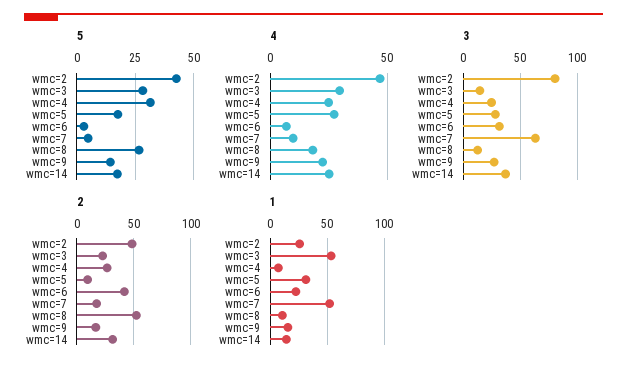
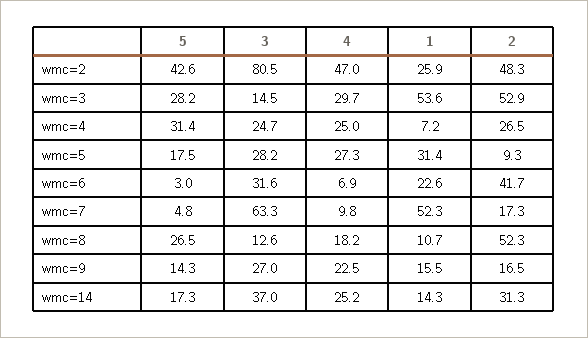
  {
    "5": {
      "wmc=2": 42.6,
      "wmc=3": 28.2,
      "wmc=4": 31.4,
      "wmc=5": 17.5,
      "wmc=6": 3,
      "wmc=7": 4.8,
      "wmc=8": 26.5,
      "wmc=9": 14.3,
      "wmc=14": 17.3
    },
    "4": {
      "wmc=2": 47,
      "wmc=3": 29.7,
      "wmc=4": 25,
      "wmc=5": 27.3,
      "wmc=6": 6.9,
      "wmc=7": 9.8,
      "wmc=8": 18.2,
      "wmc=9": 22.5,
      "wmc=14": 25.2
    },
    "3": {
      "wmc=2": 80.5,
      "wmc=3": 14.5,
      "wmc=4": 24.7,
      "wmc=5": 28.2,
      "wmc=6": 31.6,
      "wmc=7": 63.3,
      "wmc=8": 12.6,
      "wmc=9": 27,
      "wmc=14": 37
    },
    "2": {
      "wmc=2": 48.3,
-     "wmc=3": 20,
+     "wmc=3": 52.9,
      "wmc=4": 26.5,
      "wmc=5": 9.3,
      "wmc=6": 41.7,
      "wmc=7": 17.3,
      "wmc=8": 52.3,
      "wmc=9": 16.5,
      "wmc=14": 31.3
    },
    "1": {
      "wmc=2": 25.9,
      "wmc=3": 53.6,
      "wmc=4": 7.2,
      "wmc=5": 31.4,
      "wmc=6": 22.6,
      "wmc=7": 52.3,
      "wmc=8": 10.7,
      "wmc=9": 15.5,
      "wmc=14": 14.3
    }
  }

